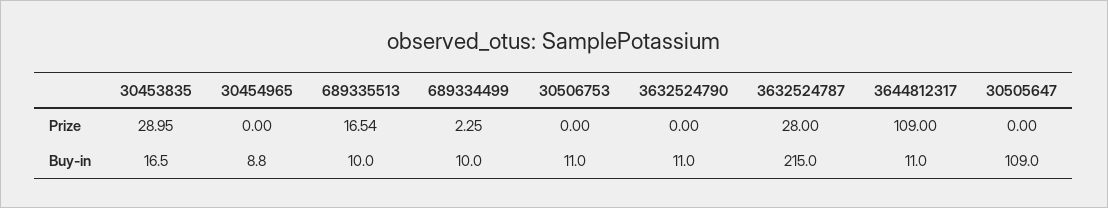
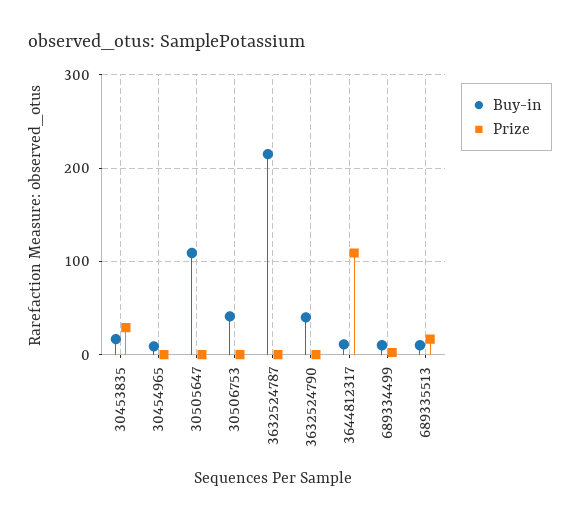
  {
    "Prize": {
      "30453835": 28.95,
      "30454965": 0,
      "689335513": 16.54,
      "689334499": 2.25,
      "30506753": 0,
      "3632524790": 0,
-     "3632524787": 28,
+     "3632524787": 0,
      "3644812317": 109,
      "30505647": 0
    },
    "Buy-in": {
      "30453835": 16.5,
      "30454965": 8.8,
      "689335513": 10,
      "689334499": 10,
-     "30506753": 11,
+     "30506753": 40,
-     "3632524790": 11,
+     "3632524790": 40,
      "3632524787": 215,
      "3644812317": 11,
      "30505647": 109
    }
  }

